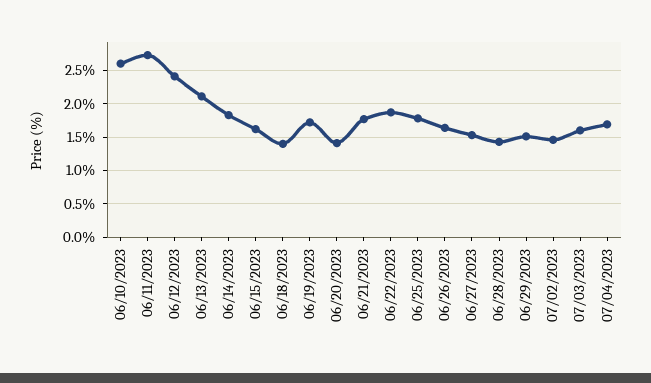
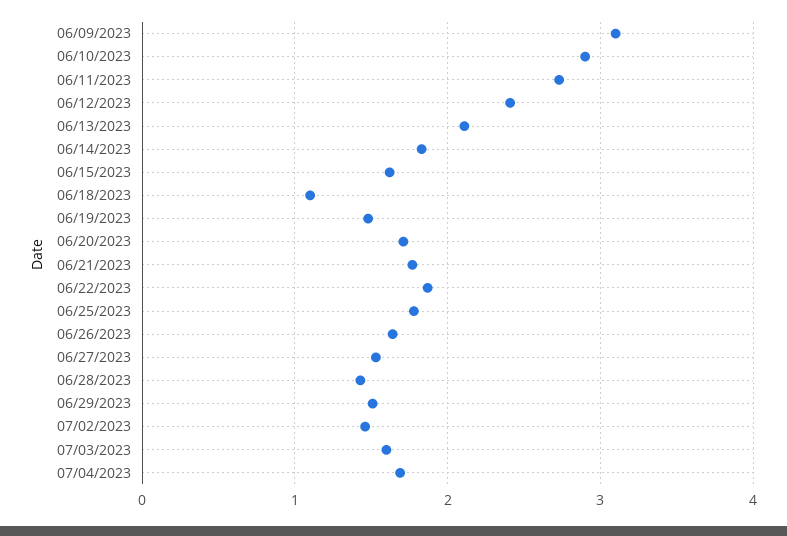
  {
-   "06/10/2023": 2.6,
+   "06/10/2023": 2.9,
    "06/11/2023": 2.7,
    "06/12/2023": 2.4,
    "06/13/2023": 2.1,
    "06/14/2023": 1.8,
    "06/15/2023": 1.6,
-   "06/18/2023": 1.4,
+   "06/18/2023": 1.1,
-   "06/19/2023": 1.7,
+   "06/19/2023": 1.5,
-   "06/20/2023": 1.4,
+   "06/20/2023": 1.7,
    "06/21/2023": 1.8,
    "06/22/2023": 1.9,
    "06/25/2023": 1.8,
    "06/26/2023": 1.6,
    "06/27/2023": 1.5,
    "06/28/2023": 1.4,
    "06/29/2023": 1.5,
    "07/02/2023": 1.5,
    "07/03/2023": 1.6,
-   "07/04/2023": 1.7
+   "07/04/2023": 1.7,
+   "06/09/2023": 3.1
  }

